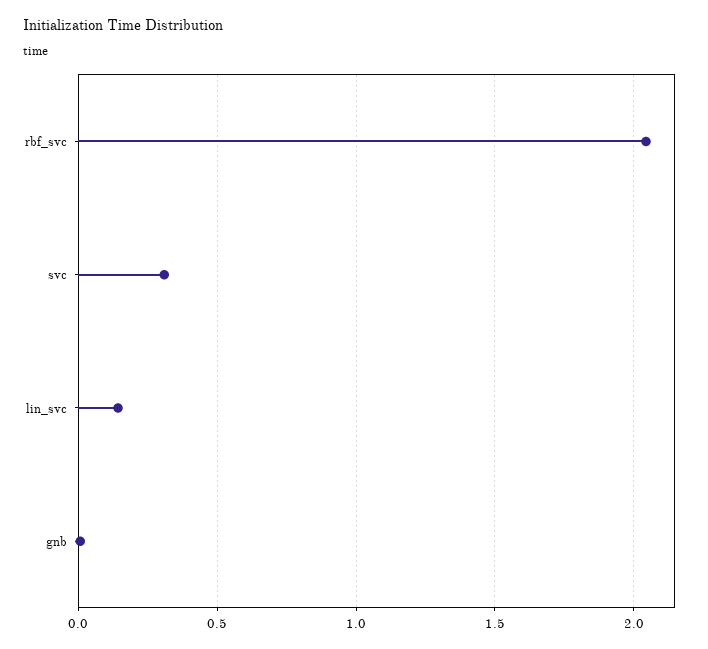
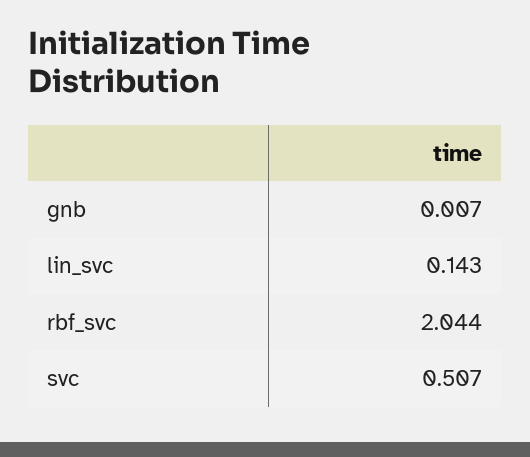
  {
    "rbf_svc": 2.044,
-   "svc": 0.3,
+   "svc": 0.507,
    "lin_svc": 0.143,
    "gnb": 0.007
  }

